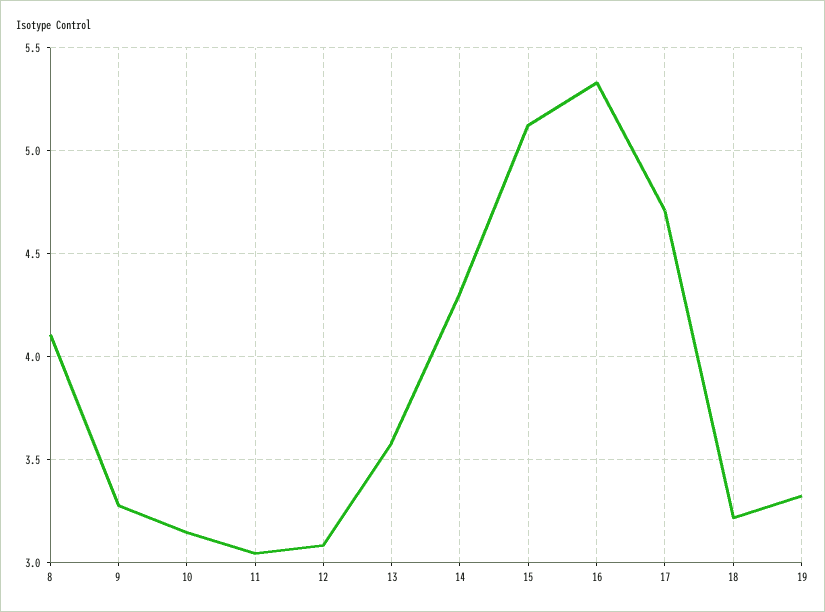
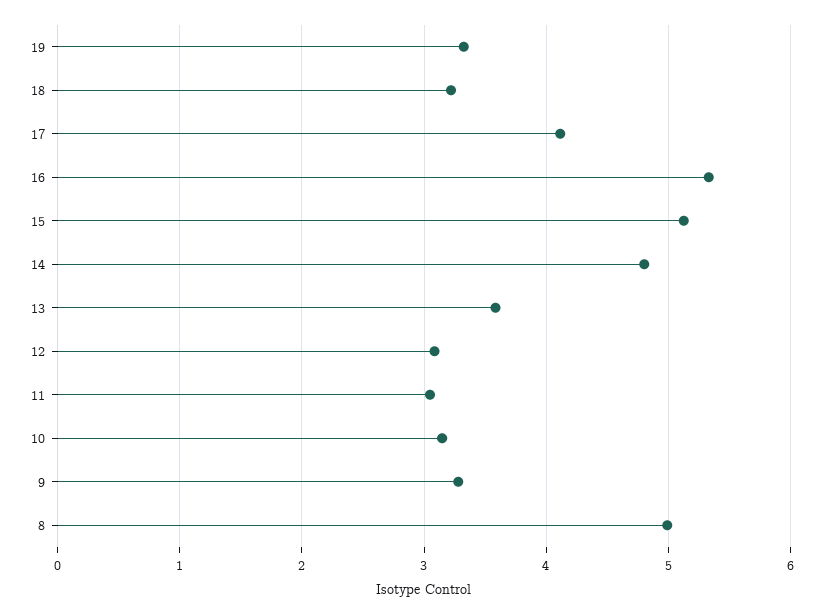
  {
-   "8": 4.1,
+   "8": 5,
    "9": 3.3,
    "10": 3.15,
    "11": 3.05,
    "12": 3.1,
    "13": 3.6,
-   "14": 4.3,
+   "14": 4.8,
    "15": 5.1,
    "16": 5.35,
-   "17": 4.7,
+   "17": 4.1,
    "18": 3.2,
    "19": 3.3
  }

